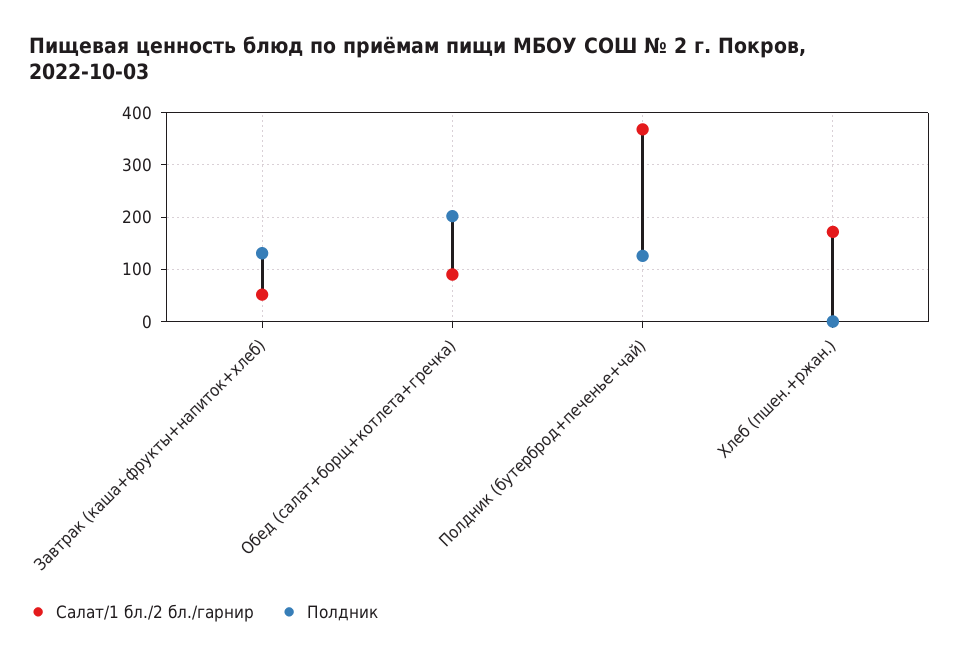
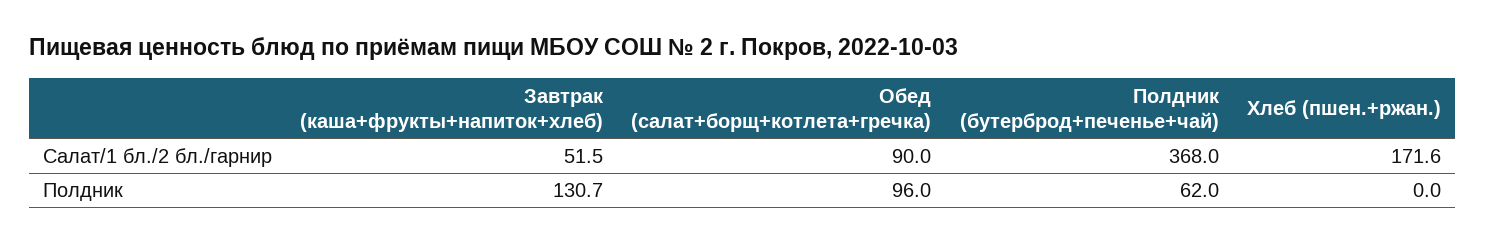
  {
    "Салат/1 бл./2 бл./гарнир": {
      "Завтрак (каша+фрукты+напиток+хлеб)": 51.5,
      "Обед (салат+борщ+котлета+гречка)": 90,
      "Полдник (бутерброд+печенье+чай)": 368,
      "Хлеб (пшен.+ржан.)": 171.6
    },
    "Полдник": {
      "Завтрак (каша+фрукты+напиток+хлеб)": 130.7,
-     "Обед (салат+борщ+котлета+гречка)": 200,
+     "Обед (салат+борщ+котлета+гречка)": 96,
-     "Полдник (бутерброд+печенье+чай)": 120,
+     "Полдник (бутерброд+печенье+чай)": 62,
      "Хлеб (пшен.+ржан.)": 0
    }
  }

